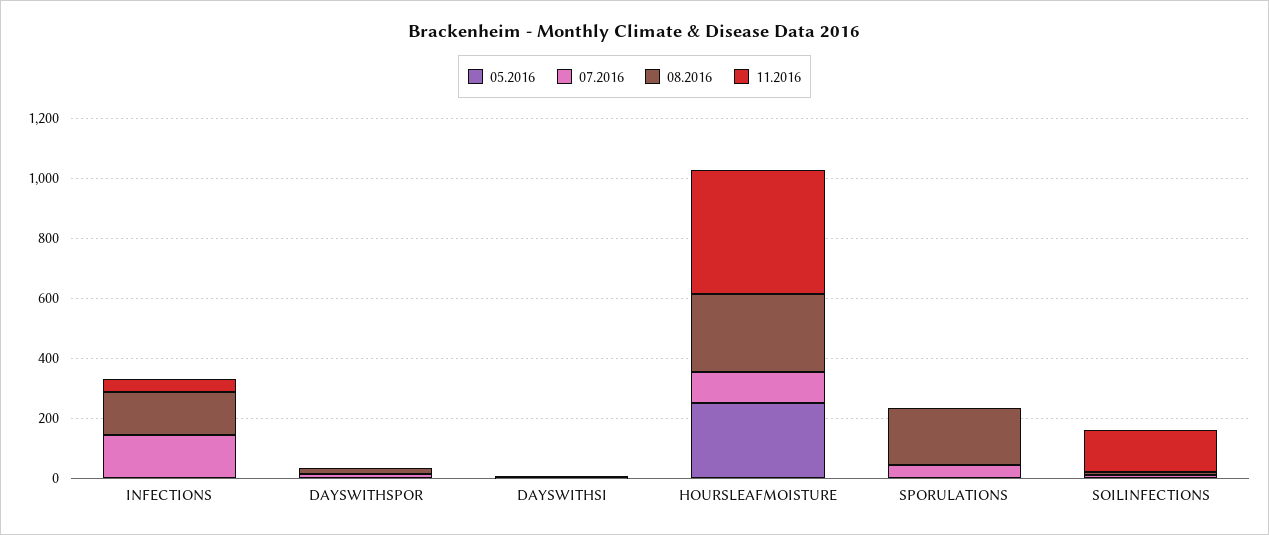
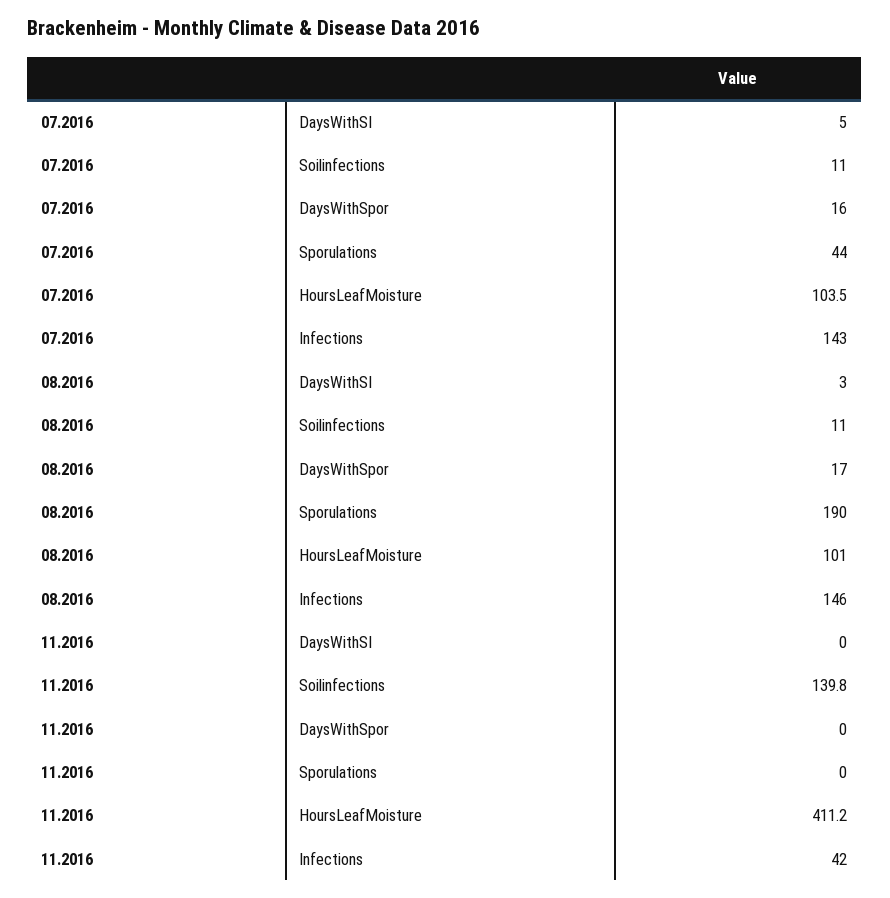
  {
-   "05.2016": {
-     "INFECTIONS": 0,
-     "DAYSWITHSPOR": 0,
-     "DAYSWITHSI": 0,
-     "HOURSLEAFMOISTURE": 250,
-     "SPORULATIONS": 0,
-     "SOILINFECTIONS": 0
-   },
    "07.2016": {
      "INFECTIONS": 143,
      "DAYSWITHSPOR": 16,
      "DAYSWITHSI": 5,
      "HOURSLEAFMOISTURE": 103.5,
      "SPORULATIONS": 44,
      "SOILINFECTIONS": 11
    },
    "08.2016": {
      "INFECTIONS": 146,
      "DAYSWITHSPOR": 17,
      "DAYSWITHSI": 3,
-     "HOURSLEAFMOISTURE": 250,
+     "HOURSLEAFMOISTURE": 101,
      "SPORULATIONS": 190,
      "SOILINFECTIONS": 11
    },
    "11.2016": {
      "INFECTIONS": 42,
      "DAYSWITHSPOR": 0,
      "DAYSWITHSI": 0,
      "HOURSLEAFMOISTURE": 411.2,
      "SPORULATIONS": 0,
      "SOILINFECTIONS": 139.8
    }
  }

